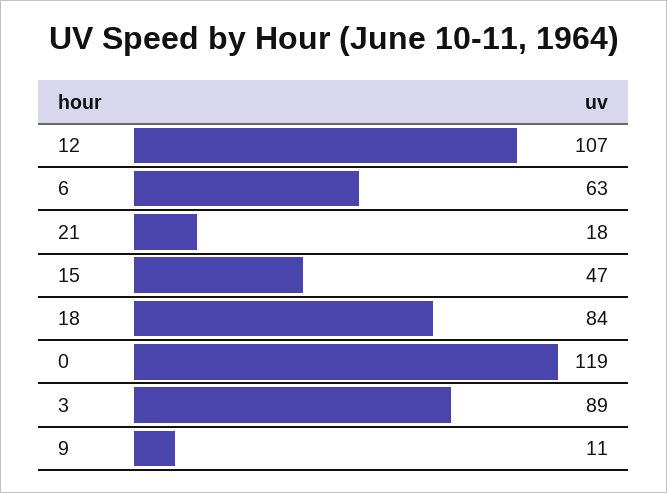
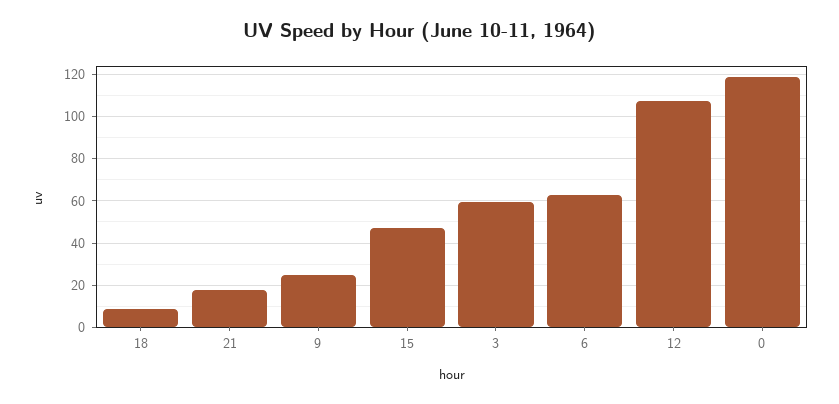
  {
    "12": 107,
    "6": 63,
    "21": 18,
    "15": 47,
-   "18": 84,
+   "18": 10,
    "0": 119,
-   "3": 89,
+   "3": 60,
-   "9": 11
+   "9": 25
  }

